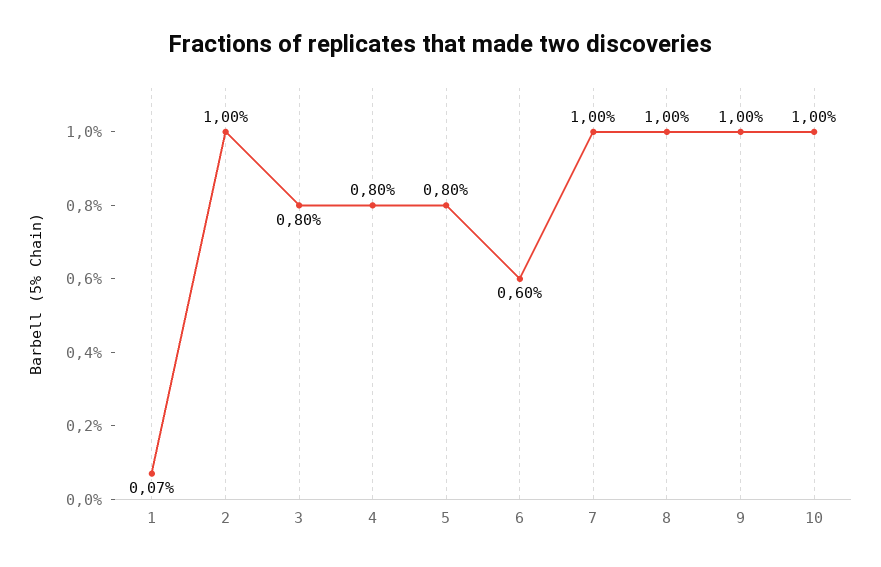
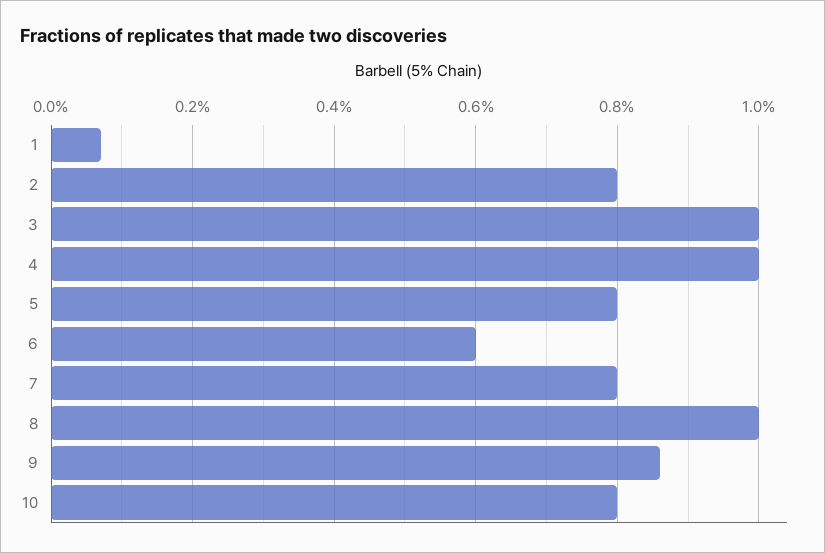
  {
    "1": 0.07,
-   "2": 1,
+   "2": 0.8,
-   "3": 0.8,
+   "3": 1,
-   "4": 0.8,
+   "4": 1,
    "5": 0.8,
    "6": 0.6,
-   "7": 1,
+   "7": 0.8,
    "8": 1,
-   "9": 1,
+   "9": 0.85,
-   "10": 1
+   "10": 0.8
  }

